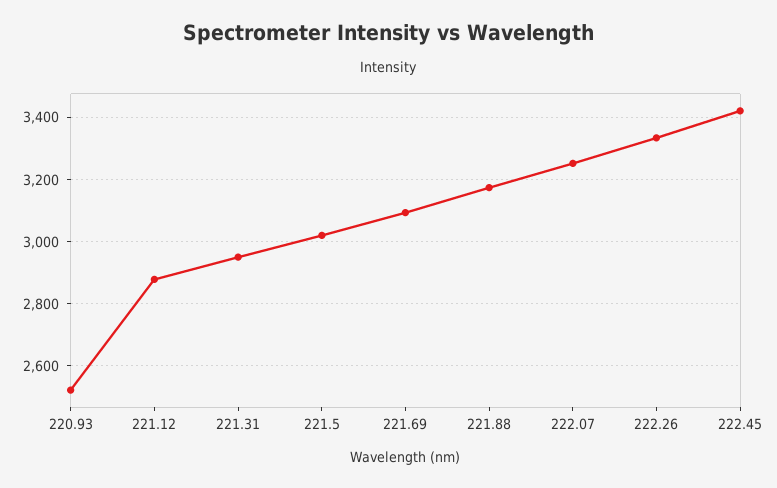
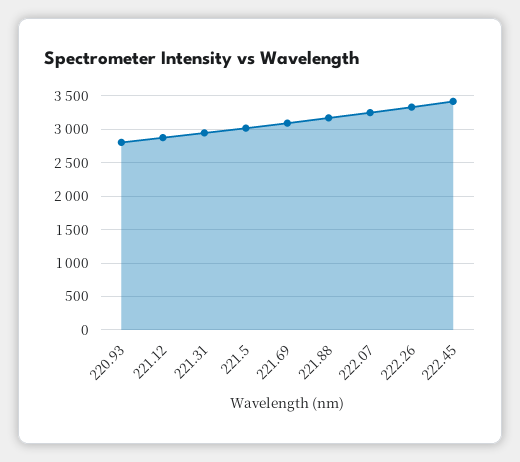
  {
-   "220.93": 2520,
+   "220.93": 2800,
    "221.12": 2880,
    "221.31": 2960,
    "221.5": 3020,
    "221.69": 3100,
    "221.88": 3180,
    "222.07": 3260,
    "222.26": 3340,
    "222.45": 3420
  }

